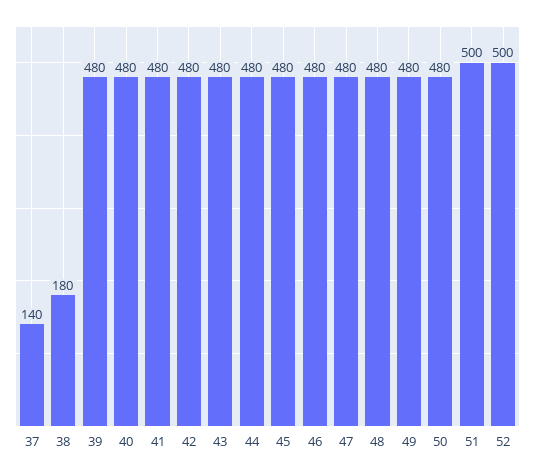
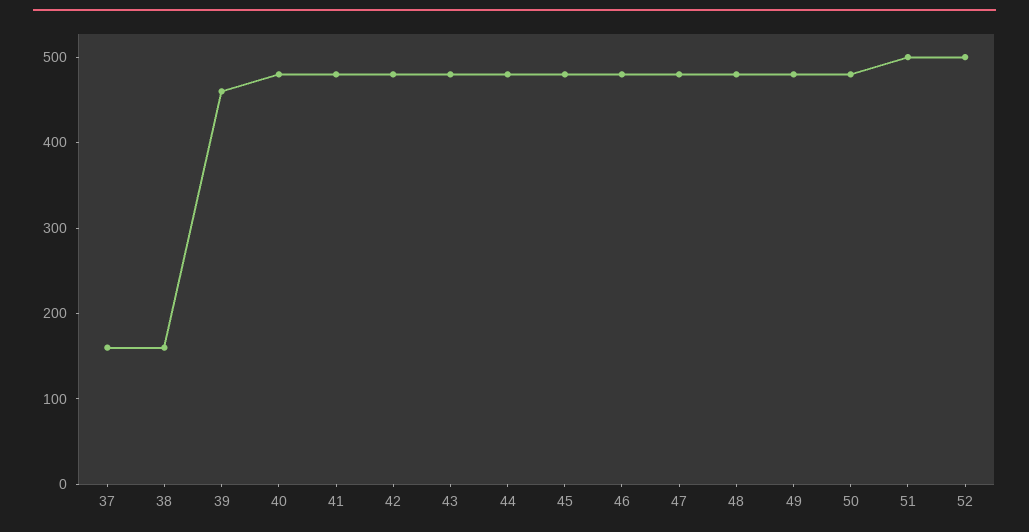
  {
-   "37": 140,
+   "37": 160,
-   "38": 180,
+   "38": 160,
-   "39": 480,
+   "39": 460,
    "40": 480,
    "41": 480,
    "42": 480,
    "43": 480,
    "44": 480,
    "45": 480,
    "46": 480,
    "47": 480,
    "48": 480,
    "49": 480,
    "50": 480,
    "51": 500,
    "52": 500
  }

